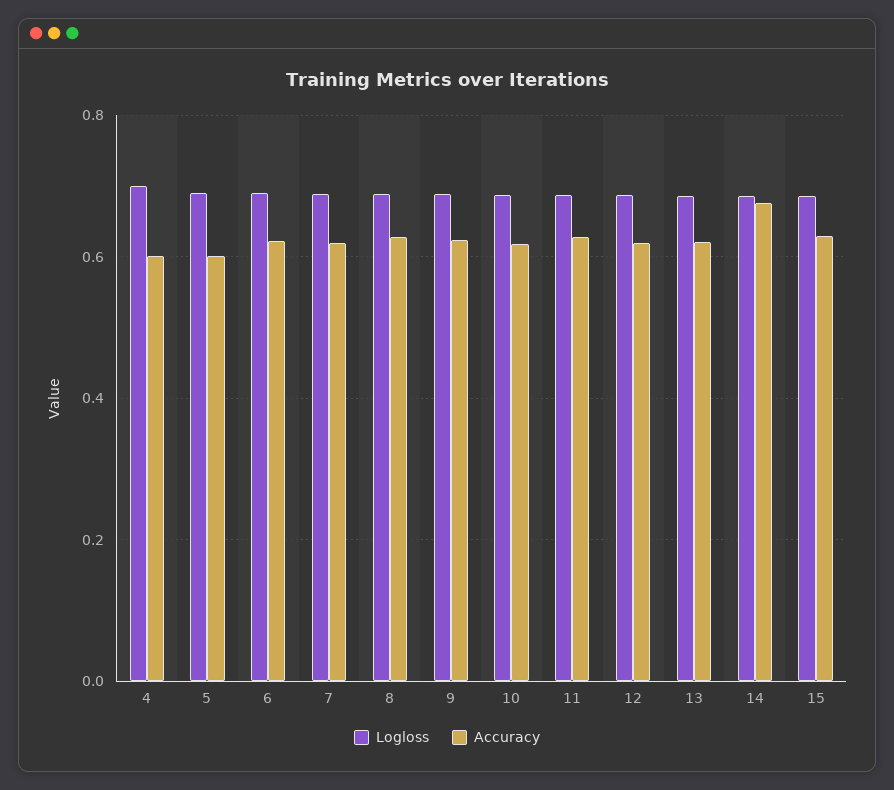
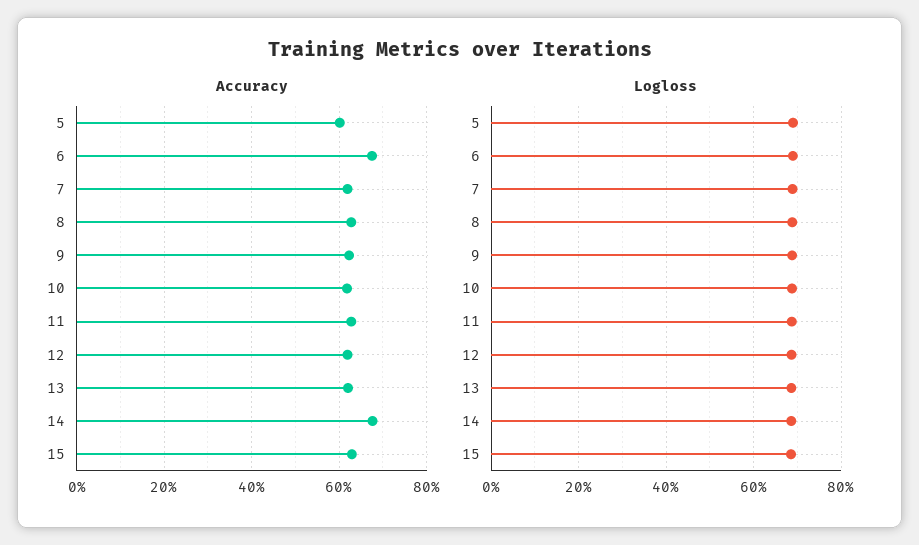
  {
    "Logloss": {
-     "4": 0.7,
      "5": 0.7,
      "6": 0.68,
      "7": 0.68,
      "8": 0.68,
      "9": 0.68,
      "10": 0.68,
      "11": 0.68,
      "12": 0.68,
      "13": 0.68,
      "14": 0.68,
      "15": 0.68
    },
    "Accuracy": {
-     "4": 0.6,
      "5": 0.6,
-     "6": 0.62,
+     "6": 0.68,
      "7": 0.62,
      "8": 0.62,
      "9": 0.62,
      "10": 0.62,
      "11": 0.62,
      "12": 0.62,
      "13": 0.62,
      "14": 0.68,
      "15": 0.62
    }
  }

